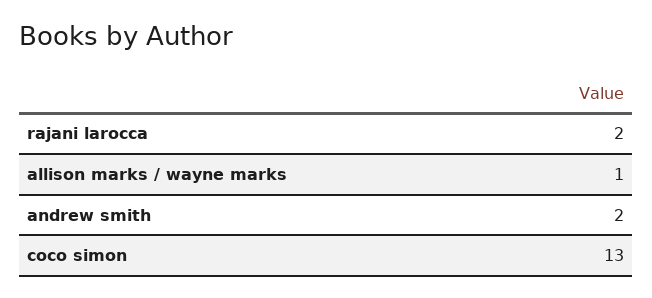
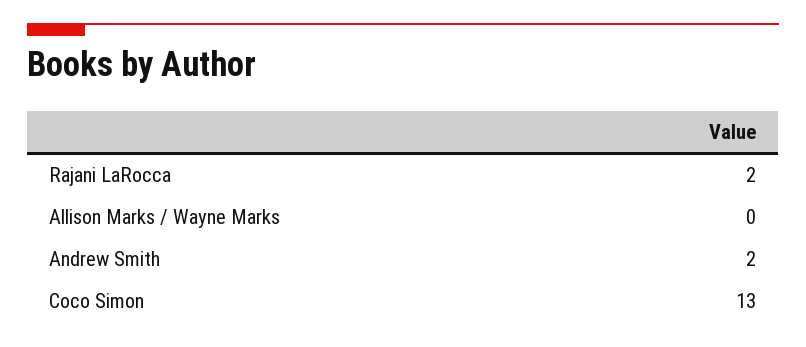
  {
    "rajani larocca": 2,
-   "allison marks / wayne marks": 1,
+   "allison marks / wayne marks": 0,
    "andrew smith": 2,
    "coco simon": 13
  }

